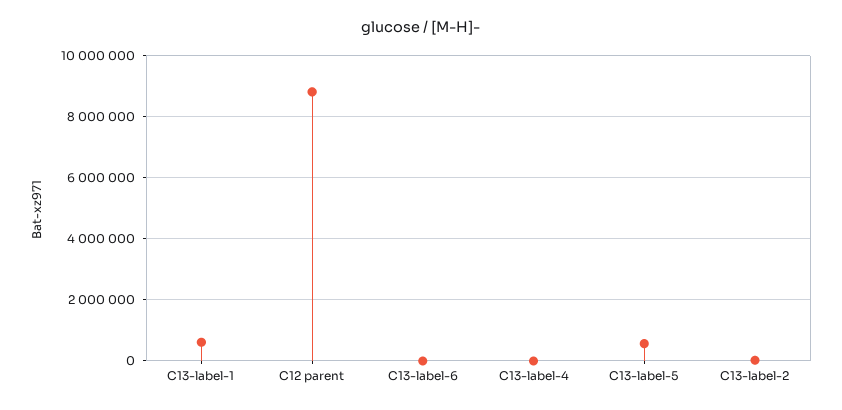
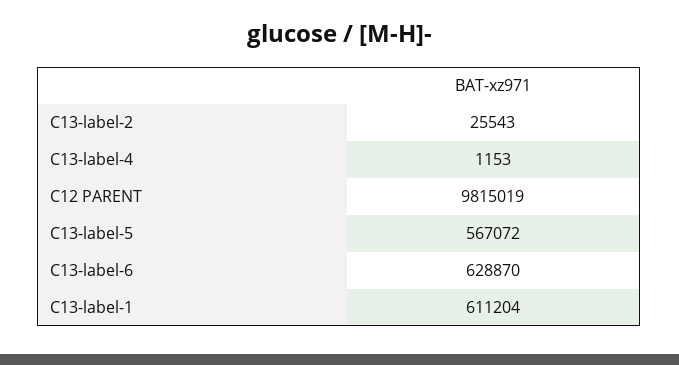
  {
    "C13-label-1": 611204,
-   "C12 parent": 8800000,
+   "C12 parent": 9815019,
-   "C13-label-6": 0,
+   "C13-label-6": 628870,
    "C13-label-4": 1153,
    "C13-label-5": 567072,
    "C13-label-2": 25543
  }

